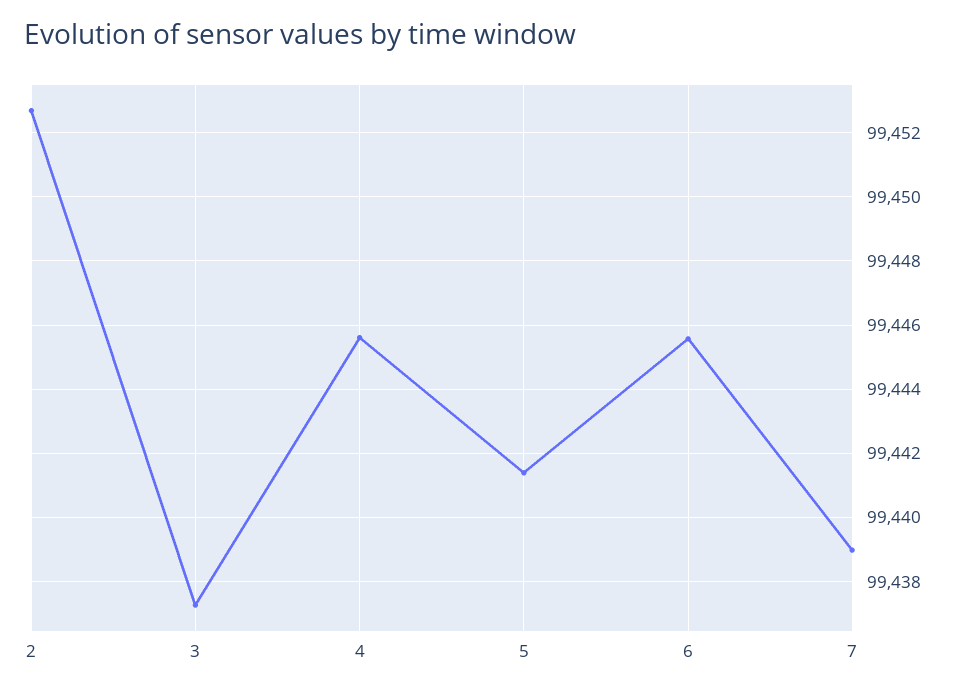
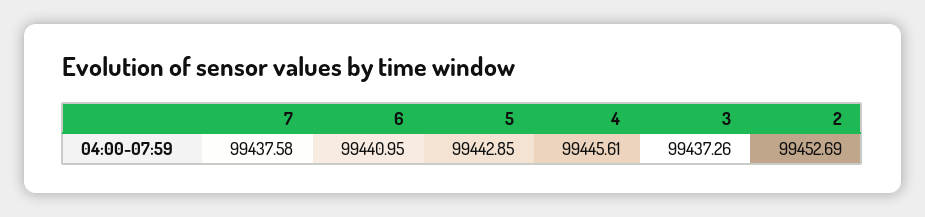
  {
    "2": 99452.69,
    "3": 99437.26,
    "4": 99445.61,
-   "5": 99441.4,
+   "5": 99442.85,
-   "6": 99445.6,
+   "6": 99440.95,
-   "7": 99439
+   "7": 99437.58
  }

